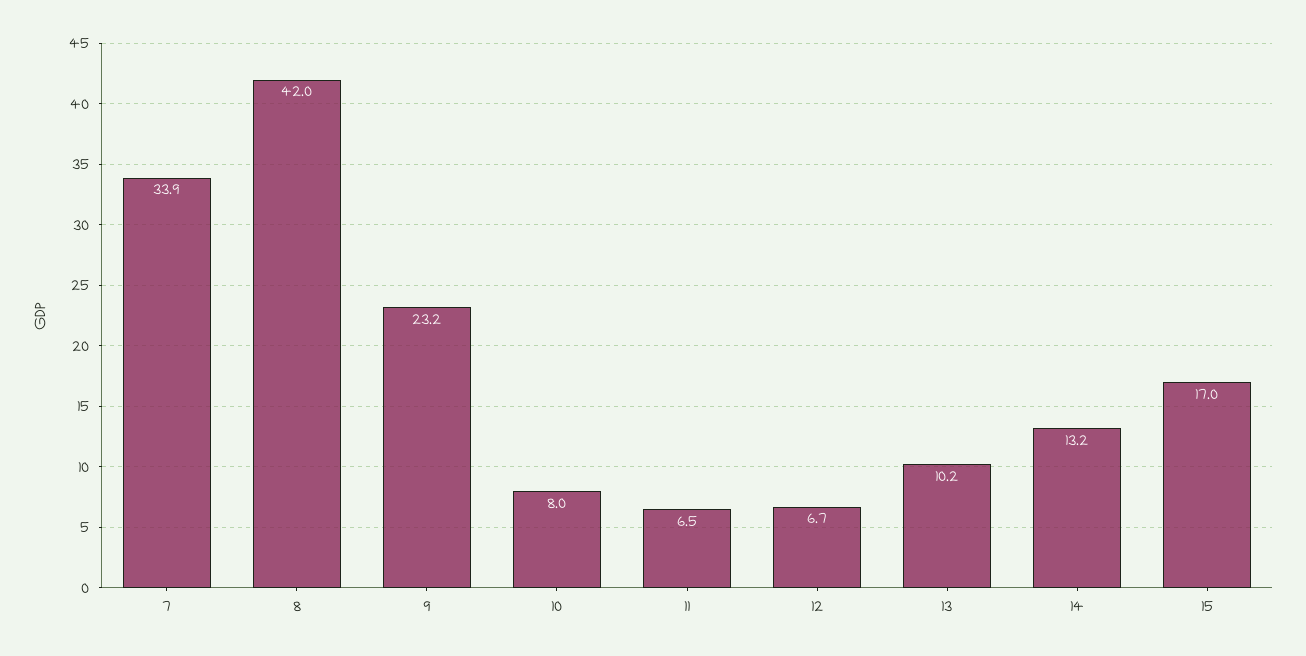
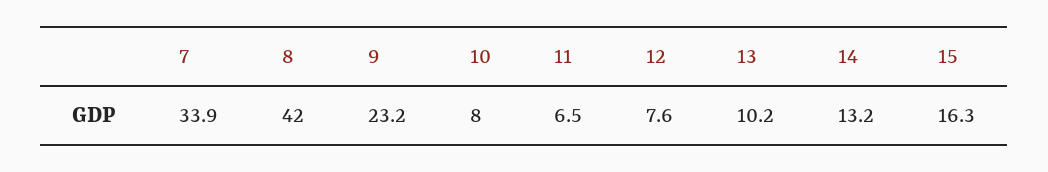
  {
    "7": 33.9,
    "8": 42,
    "9": 23.2,
    "10": 8,
    "11": 6.5,
-   "12": 6.7,
+   "12": 7.6,
    "13": 10.2,
    "14": 13.2,
-   "15": 17
+   "15": 16.3
  }

